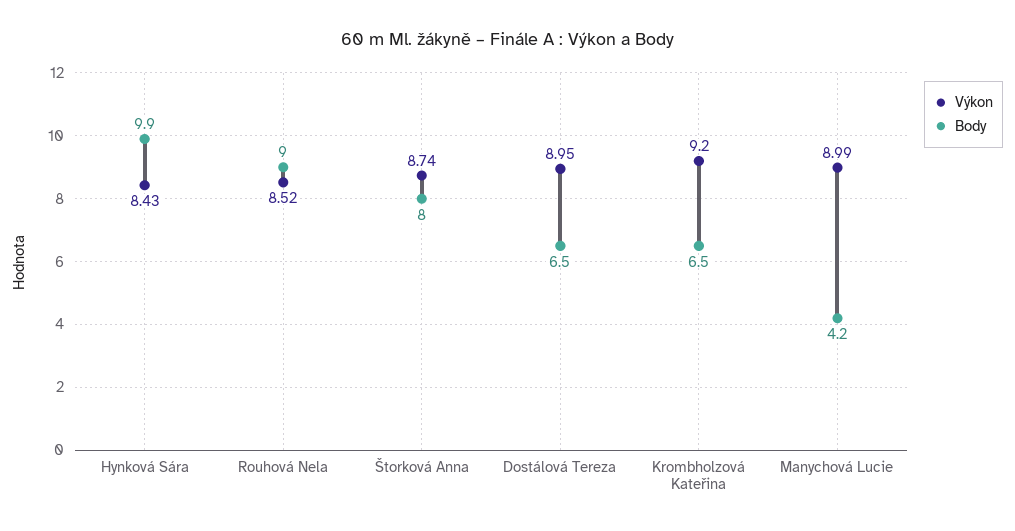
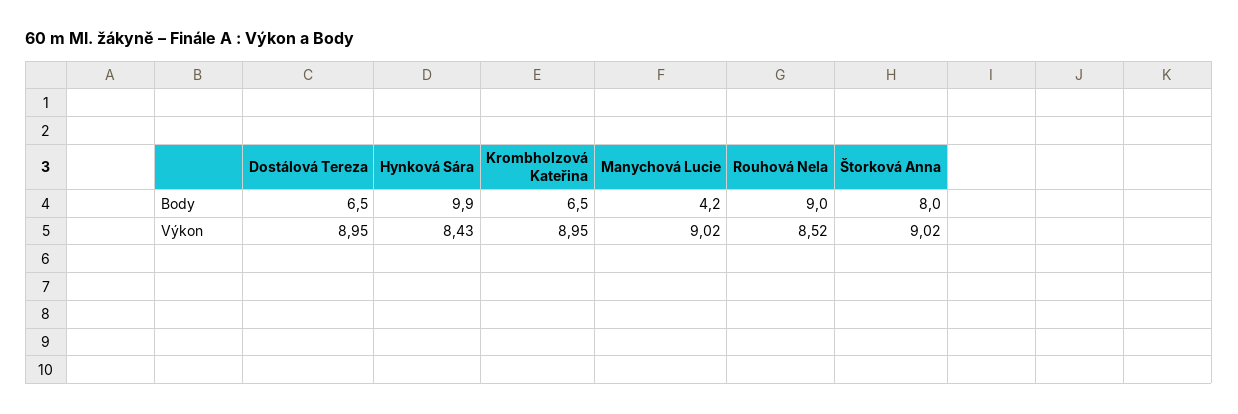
  {
    "Výkon": {
      "Hynková Sára": 8.43,
      "Rouhová Nela": 8.52,
-     "Štorková Anna": 8.74,
+     "Štorková Anna": 9.02,
      "Dostálová Tereza": 8.95,
-     "Krombholzová Kateřina": 9.2,
+     "Krombholzová Kateřina": 8.95,
-     "Manychová Lucie": 8.99
+     "Manychová Lucie": 9.02
    },
    "Body": {
      "Hynková Sára": 9.9,
      "Rouhová Nela": 9,
      "Štorková Anna": 8,
      "Dostálová Tereza": 6.5,
      "Krombholzová Kateřina": 6.5,
      "Manychová Lucie": 4.2
    }
  }

